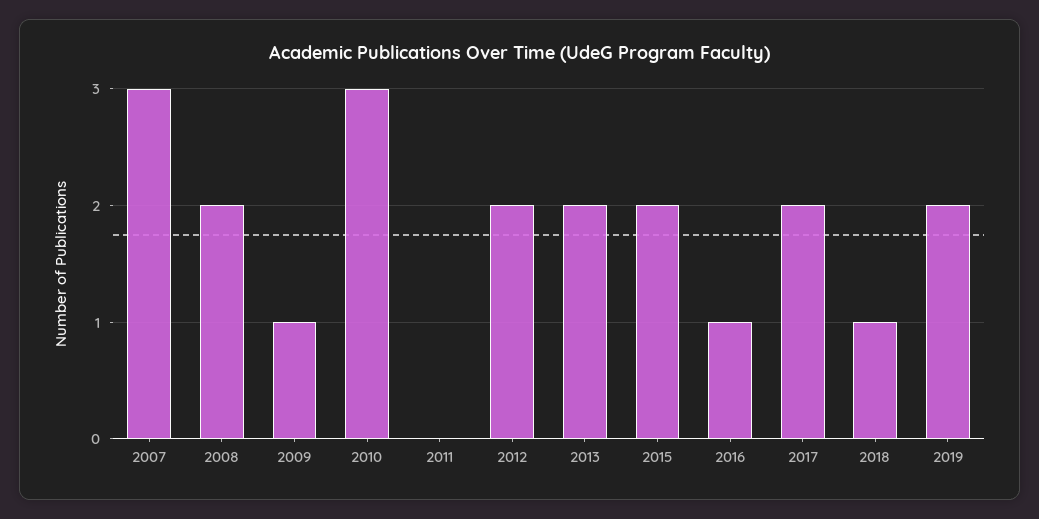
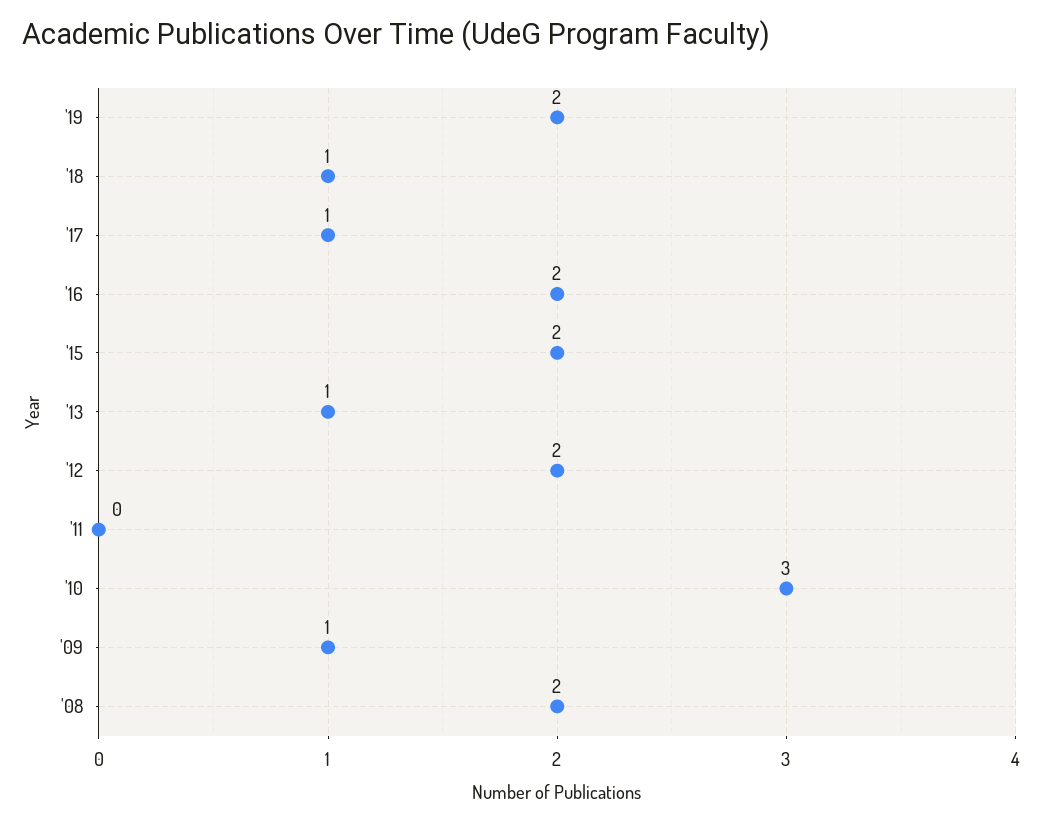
  {
-   "2007": 3,
    "2008": 2,
    "2009": 1,
    "2010": 3,
    "2011": 0,
    "2012": 2,
-   "2013": 2,
+   "2013": 1,
    "2015": 2,
-   "2016": 1,
+   "2016": 2,
-   "2017": 2,
+   "2017": 1,
    "2018": 1,
    "2019": 2
  }

